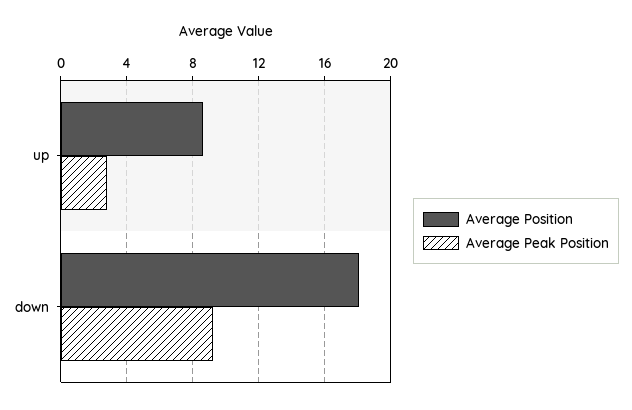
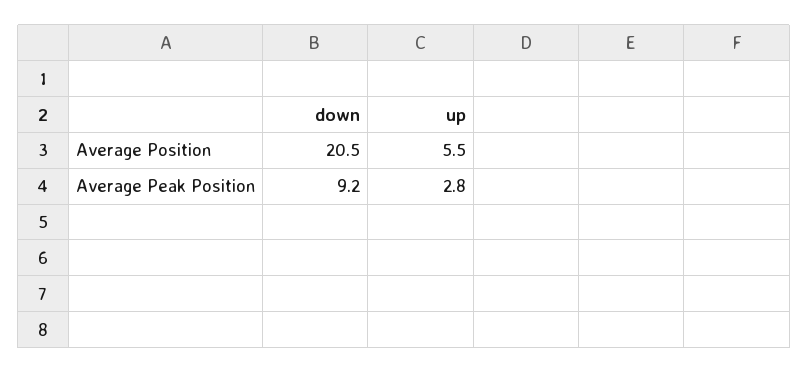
  {
    "Average Position": {
-     "up": 8.5,
+     "up": 5.5,
-     "down": 18
+     "down": 20.5
    },
    "Average Peak Position": {
      "up": 2.8,
      "down": 9.2
    }
  }

